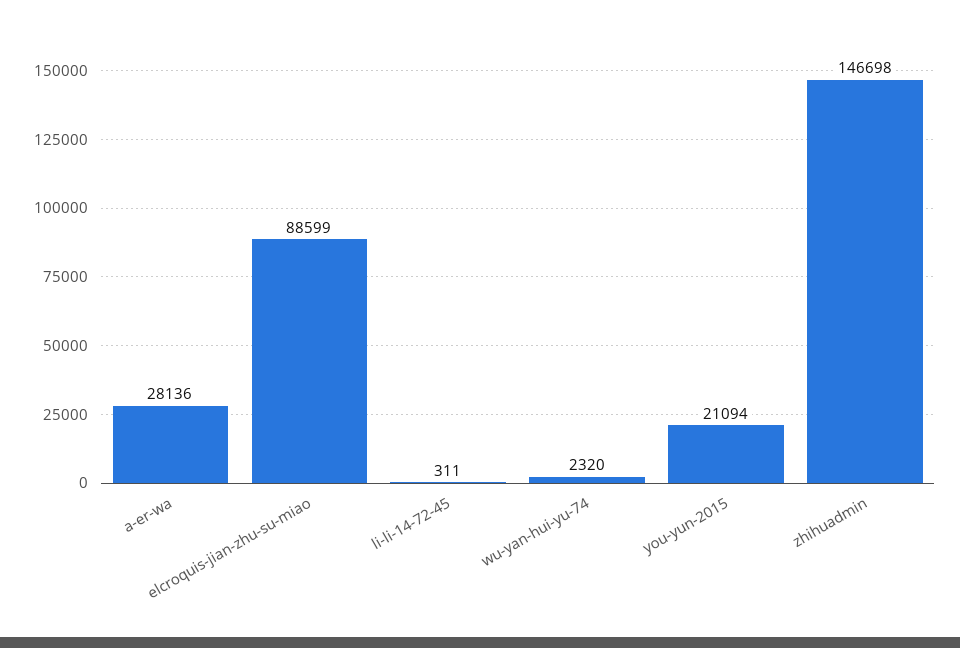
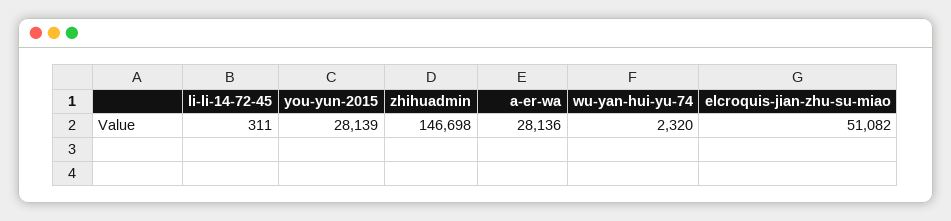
  {
    "a-er-wa": 28136,
-   "elcroquis-jian-zhu-su-miao": 88599,
+   "elcroquis-jian-zhu-su-miao": 51082,
    "li-li-14-72-45": 311,
    "wu-yan-hui-yu-74": 2320,
-   "you-yun-2015": 21094,
+   "you-yun-2015": 28139,
    "zhihuadmin": 146698
  }

